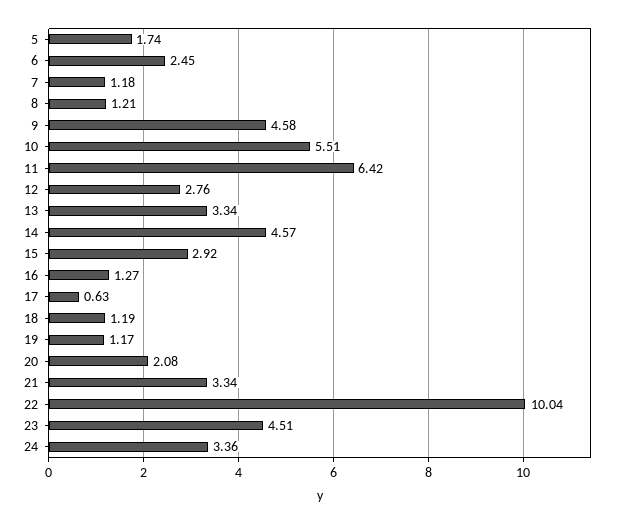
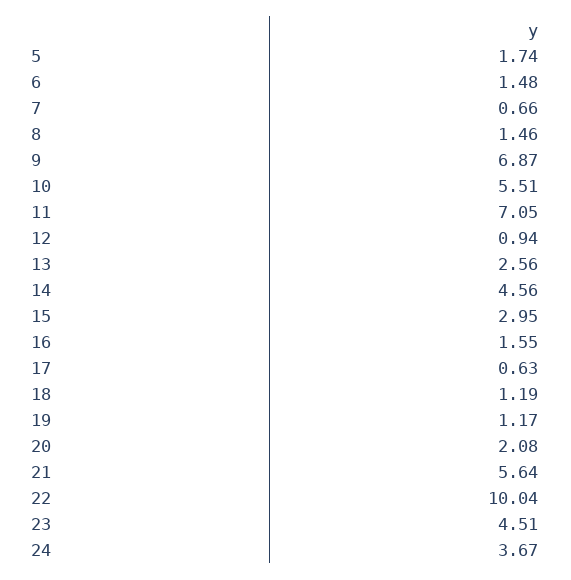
  {
    "5": 1.74,
-   "6": 2.45,
+   "6": 1.48,
-   "7": 1.18,
+   "7": 0.66,
-   "8": 1.21,
+   "8": 1.46,
-   "9": 4.58,
+   "9": 6.87,
    "10": 5.51,
-   "11": 6.42,
+   "11": 7.05,
-   "12": 2.76,
+   "12": 0.94,
-   "13": 3.34,
+   "13": 2.56,
-   "14": 4.57,
+   "14": 4.56,
-   "15": 2.92,
+   "15": 2.95,
-   "16": 1.27,
+   "16": 1.55,
    "17": 0.63,
    "18": 1.19,
    "19": 1.17,
    "20": 2.08,
-   "21": 3.34,
+   "21": 5.64,
    "22": 10.04,
    "23": 4.51,
-   "24": 3.36
+   "24": 3.67
  }

